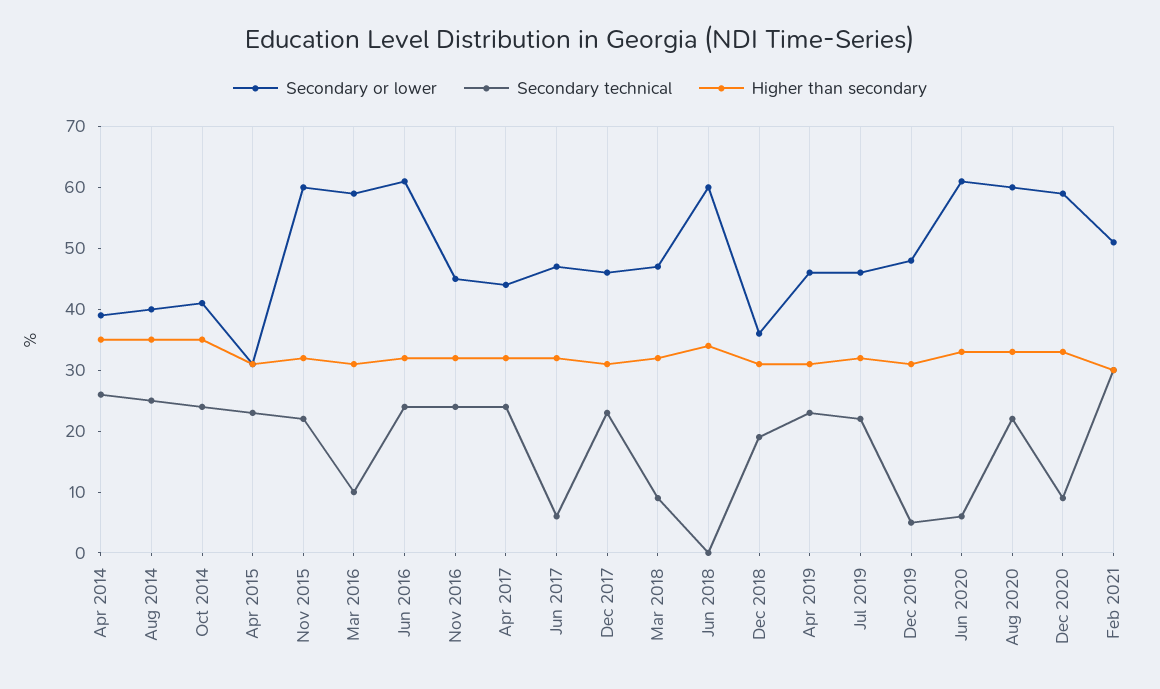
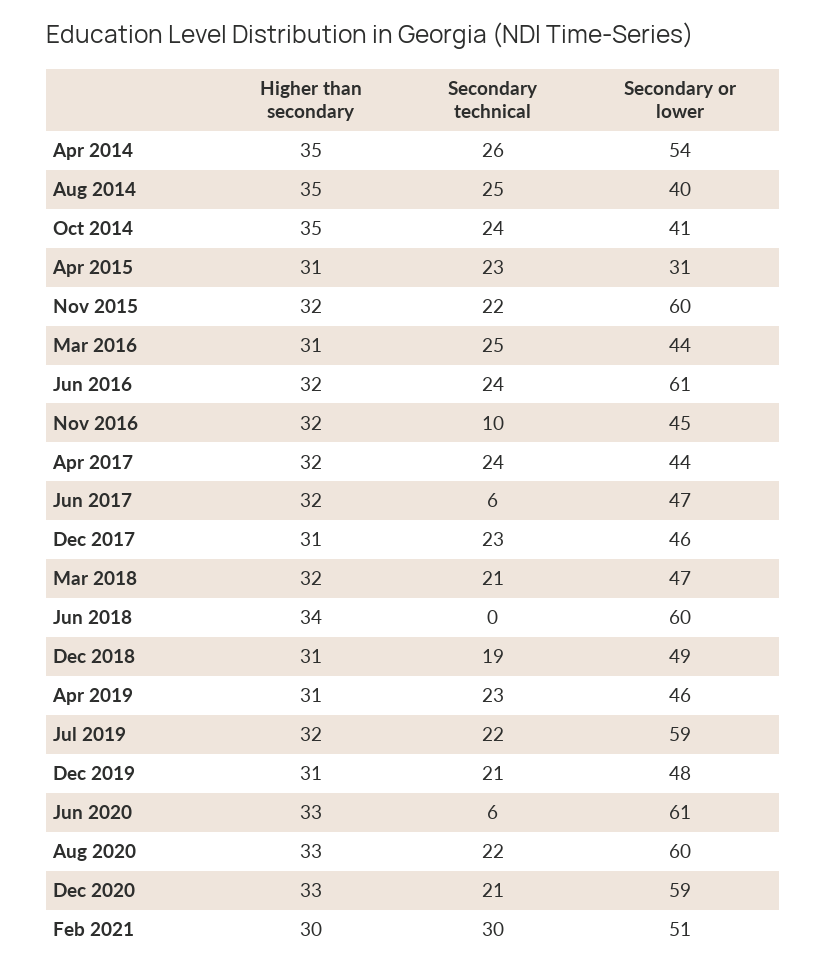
  {
    "Secondary or lower": {
-     "Apr 2014": 40,
+     "Apr 2014": 54,
      "Aug 2014": 40,
      "Oct 2014": 41,
      "Apr 2015": 31,
      "Nov 2015": 60,
-     "Mar 2016": 60,
+     "Mar 2016": 44,
      "Jun 2016": 61,
      "Nov 2016": 45,
      "Apr 2017": 44,
      "Jun 2017": 47,
      "Dec 2017": 46,
      "Mar 2018": 47,
      "Jun 2018": 60,
-     "Dec 2018": 35,
+     "Dec 2018": 49,
      "Apr 2019": 46,
-     "Jul 2019": 45,
+     "Jul 2019": 59,
      "Dec 2019": 48,
      "Jun 2020": 61,
      "Aug 2020": 60,
      "Dec 2020": 59,
      "Feb 2021": 51
    },
    "Secondary technical": {
      "Apr 2014": 26,
      "Aug 2014": 25,
      "Oct 2014": 24,
      "Apr 2015": 23,
      "Nov 2015": 22,
-     "Mar 2016": 10,
+     "Mar 2016": 25,
      "Jun 2016": 24,
-     "Nov 2016": 25,
+     "Nov 2016": 10,
      "Apr 2017": 24,
      "Jun 2017": 6,
      "Dec 2017": 23,
-     "Mar 2018": 10,
+     "Mar 2018": 21,
      "Jun 2018": 0,
      "Dec 2018": 19,
      "Apr 2019": 23,
      "Jul 2019": 22,
-     "Dec 2019": 5,
+     "Dec 2019": 21,
      "Jun 2020": 6,
      "Aug 2020": 22,
-     "Dec 2020": 10,
+     "Dec 2020": 21,
      "Feb 2021": 30
    },
    "Higher than secondary": {
      "Apr 2014": 35,
      "Aug 2014": 35,
      "Oct 2014": 35,
      "Apr 2015": 31,
      "Nov 2015": 32,
      "Mar 2016": 31,
      "Jun 2016": 32,
      "Nov 2016": 32,
      "Apr 2017": 32,
      "Jun 2017": 32,
      "Dec 2017": 31,
      "Mar 2018": 32,
      "Jun 2018": 34,
      "Dec 2018": 31,
      "Apr 2019": 31,
      "Jul 2019": 32,
      "Dec 2019": 31,
      "Jun 2020": 33,
      "Aug 2020": 33,
      "Dec 2020": 33,
      "Feb 2021": 30
    }
  }

